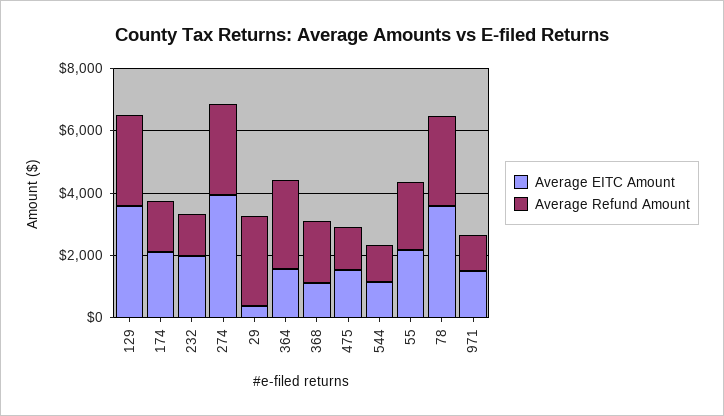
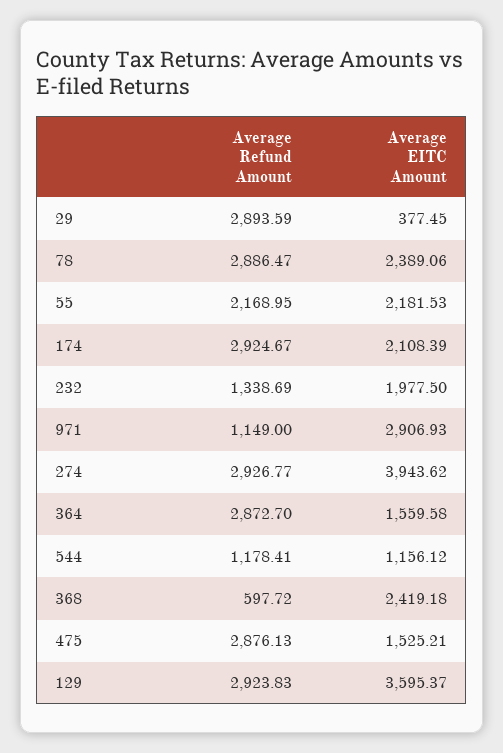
  {
    "Average EITC Amount": {
      "129": 3595.37,
      "174": 2108.39,
      "232": 1977.5,
      "274": 3943.62,
      "29": 377.45,
      "364": 1559.58,
-     "368": 1000,
+     "368": 2419.18,
      "475": 1525.21,
      "544": 1156.12,
      "55": 2181.53,
-     "78": 3500,
+     "78": 2389.06,
-     "971": 1500
+     "971": 2906.93
    },
    "Average Refund Amount": {
      "129": 2923.83,
-     "174": 1500,
+     "174": 2924.67,
      "232": 1338.69,
      "274": 2926.77,
      "29": 2893.59,
      "364": 2872.7,
-     "368": 2000,
+     "368": 597.72,
-     "475": 1500,
+     "475": 2876.13,
      "544": 1178.41,
      "55": 2168.95,
      "78": 2886.47,
      "971": 1149
    }
  }

